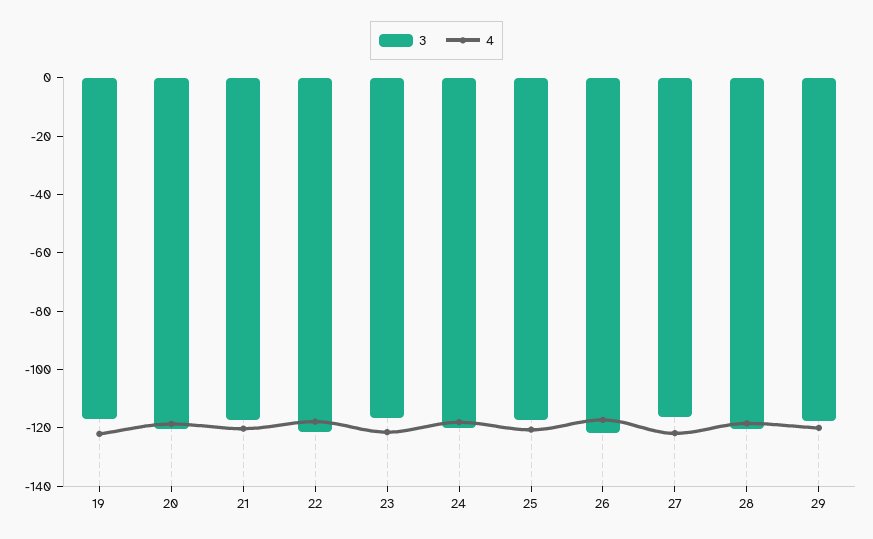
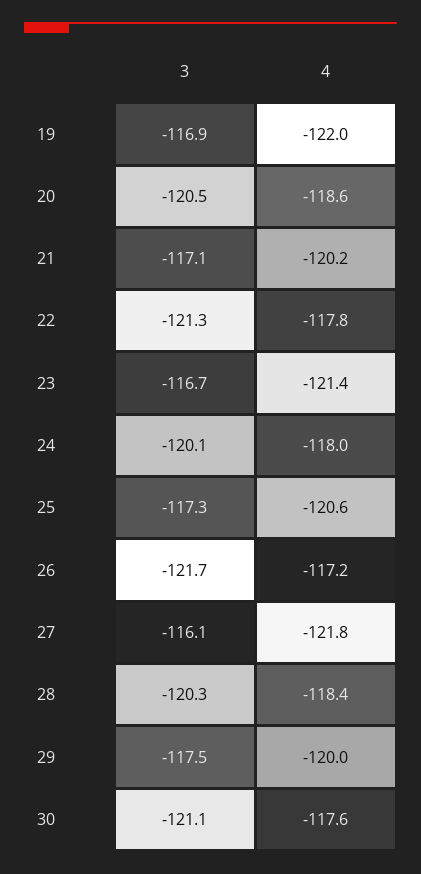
  {
    "3": {
      "19": -116.9,
      "20": -120.5,
      "21": -117.1,
      "22": -121.3,
      "23": -116.7,
      "24": -120.1,
      "25": -117.3,
      "26": -121.7,
      "27": -116.1,
      "28": -120.3,
-     "29": -117.5
+     "29": -117.5,
+     "30": -121.1
    },
    "4": {
      "19": -122,
      "20": -118.6,
      "21": -120.2,
      "22": -117.8,
      "23": -121.4,
      "24": -118,
      "25": -120.6,
      "26": -117.2,
      "27": -121.8,
      "28": -118.4,
-     "29": -120
+     "29": -120,
+     "30": -117.6
    }
  }

